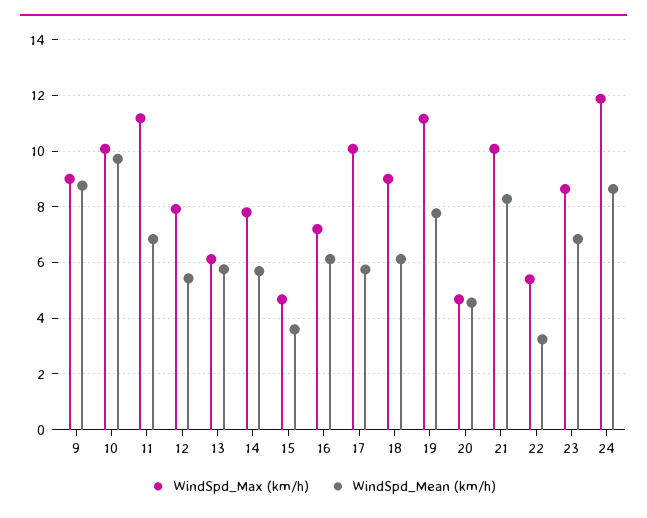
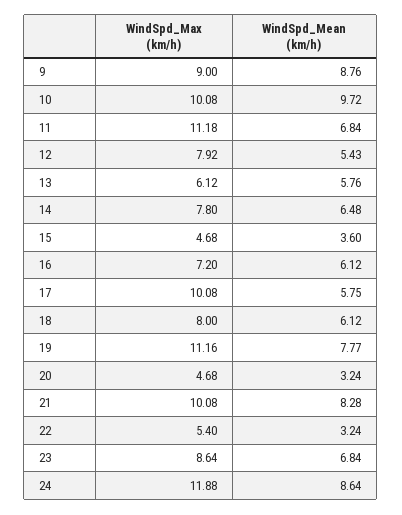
  {
    "WindSpd_Max (km/h)": {
      "9": 9,
      "10": 10.08,
      "11": 11.18,
      "12": 7.92,
      "13": 6.12,
      "14": 7.8,
      "15": 4.68,
      "16": 7.2,
      "17": 10.08,
-     "18": 9,
+     "18": 8,
      "19": 11.16,
      "20": 4.68,
      "21": 10.08,
      "22": 5.4,
      "23": 8.64,
      "24": 11.88
    },
    "WindSpd_Mean (km/h)": {
      "9": 8.76,
      "10": 9.72,
      "11": 6.84,
      "12": 5.43,
      "13": 5.76,
-     "14": 5.75,
+     "14": 6.48,
      "15": 3.6,
      "16": 6.12,
      "17": 5.75,
      "18": 6.12,
      "19": 7.77,
-     "20": 4.5,
+     "20": 3.24,
      "21": 8.28,
      "22": 3.24,
      "23": 6.84,
      "24": 8.64
    }
  }

